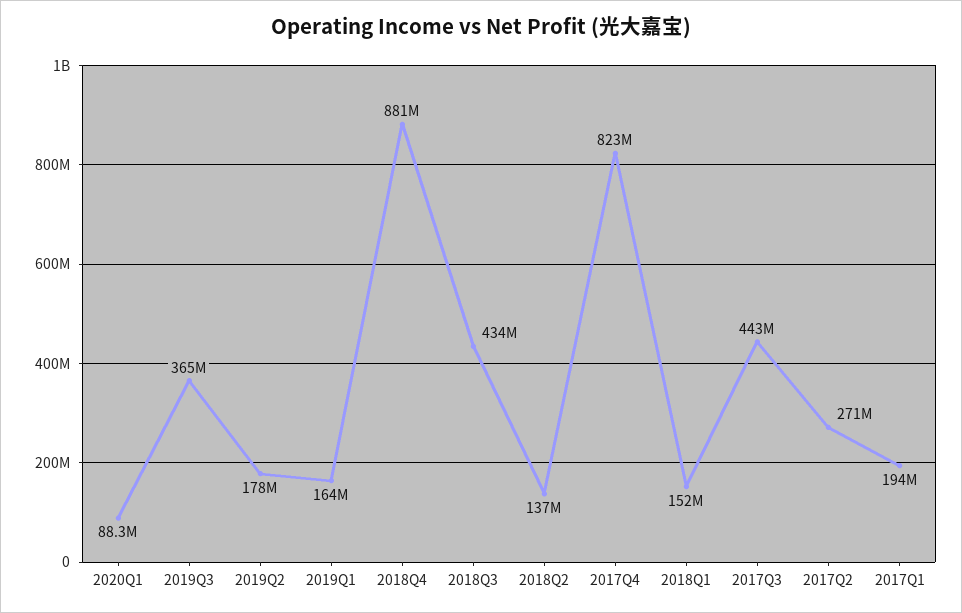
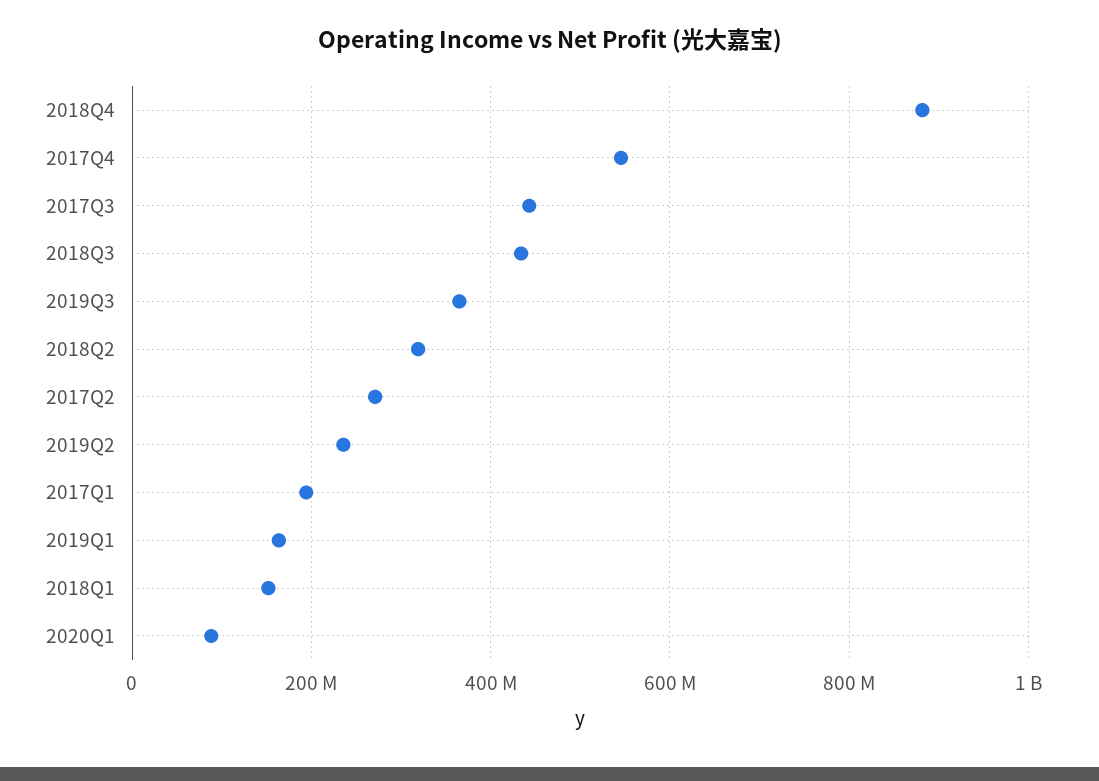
  {
    "2020Q1": 88300000,
    "2019Q3": 365000000,
-   "2019Q2": 178000000,
+   "2019Q2": 240000000,
    "2019Q1": 164000000,
    "2018Q4": 881000000,
    "2018Q3": 434000000,
-   "2018Q2": 137000000,
+   "2018Q2": 320000000,
-   "2017Q4": 823000000,
+   "2017Q4": 540000000,
    "2018Q1": 152000000,
    "2017Q3": 443000000,
    "2017Q2": 271000000,
    "2017Q1": 194000000
  }

